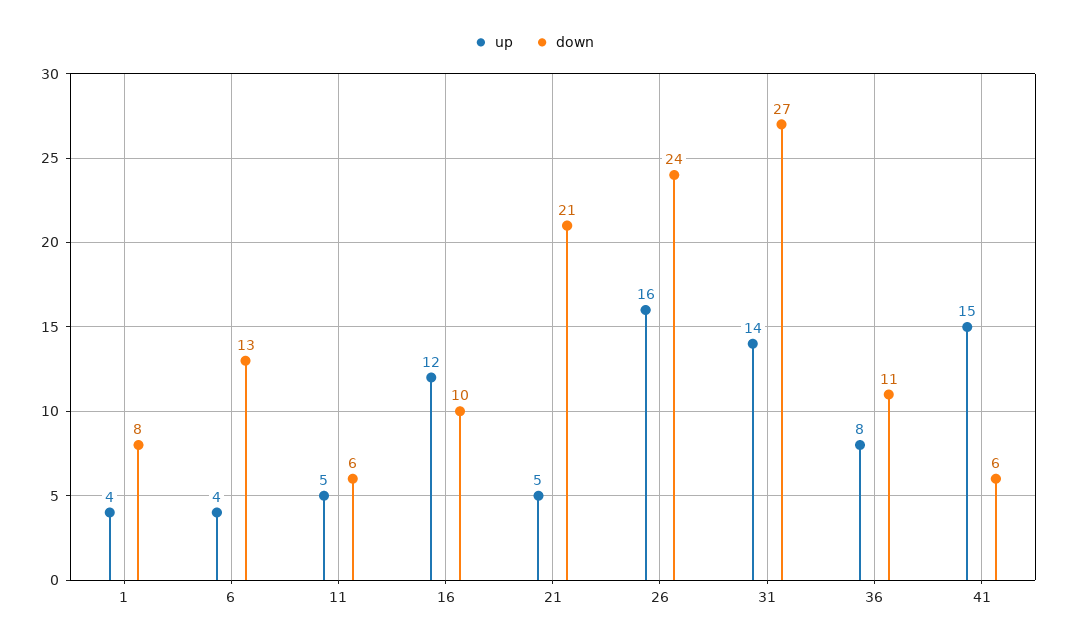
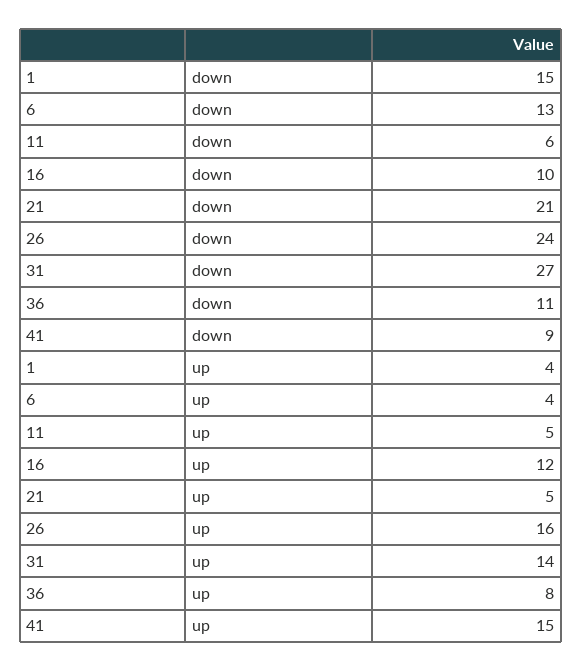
  {
    "up": {
      "1": 4,
      "6": 4,
      "11": 5,
      "16": 12,
      "21": 5,
      "26": 16,
      "31": 14,
      "36": 8,
      "41": 15
    },
    "down": {
-     "1": 8,
+     "1": 15,
      "6": 13,
      "11": 6,
      "16": 10,
      "21": 21,
      "26": 24,
      "31": 27,
      "36": 11,
-     "41": 6
+     "41": 9
    }
  }

